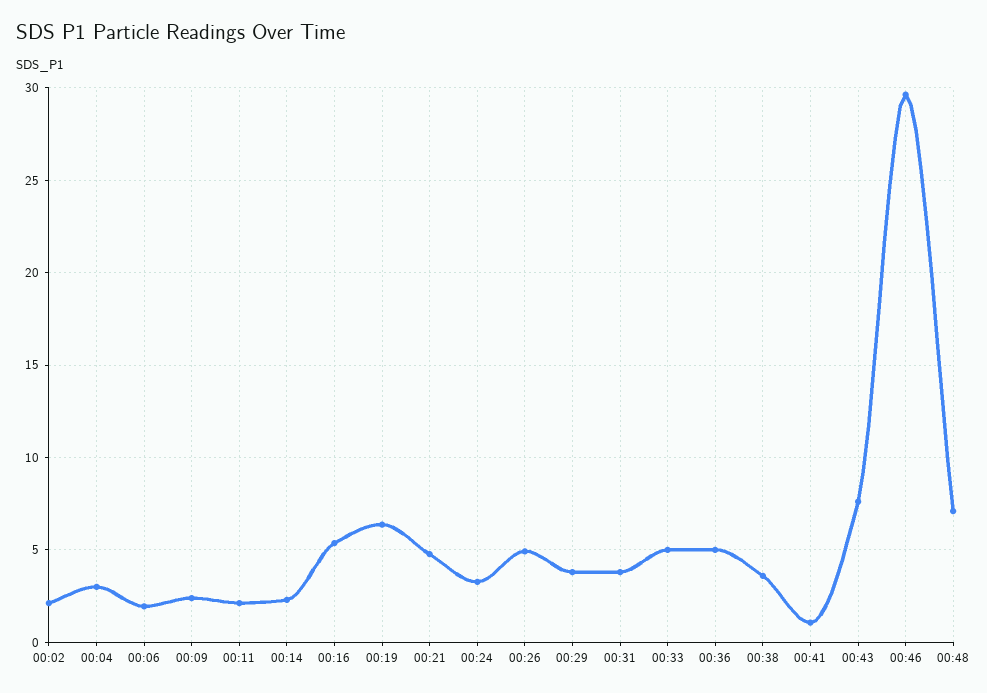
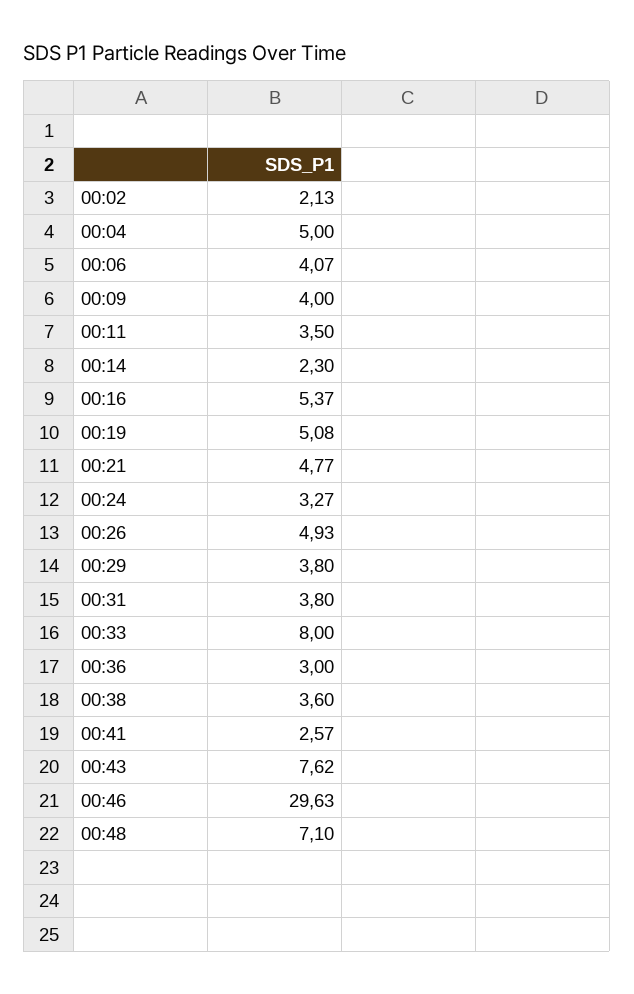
  {
    "00:02": 2.13,
-   "00:04": 3,
+   "00:04": 5,
-   "00:06": 2,
+   "00:06": 4.07,
-   "00:09": 2.5,
+   "00:09": 4,
-   "00:11": 2,
+   "00:11": 3.5,
    "00:14": 2.3,
    "00:16": 5.37,
-   "00:19": 6.5,
+   "00:19": 5.08,
    "00:21": 4.77,
    "00:24": 3.27,
    "00:26": 4.93,
    "00:29": 3.8,
    "00:31": 3.8,
-   "00:33": 5,
+   "00:33": 8,
-   "00:36": 5,
+   "00:36": 3,
    "00:38": 3.6,
-   "00:41": 1,
+   "00:41": 2.57,
    "00:43": 7.62,
    "00:46": 29.63,
    "00:48": 7.1
  }

